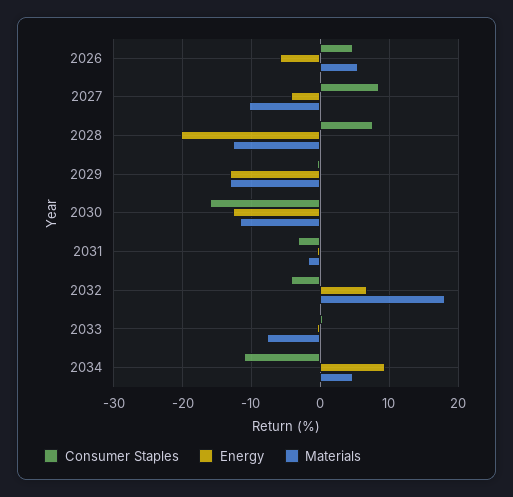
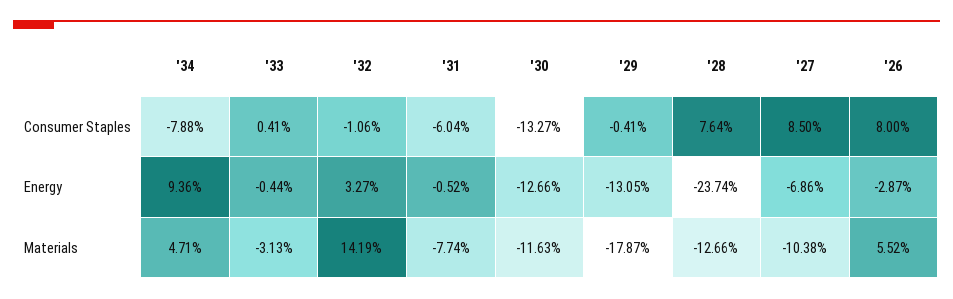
  {
    "Consumer Staples": {
-     "2026": 5,
+     "2026": 8,
      "2027": 8.5,
      "2028": 7.64,
      "2029": -0.41,
-     "2030": -16,
+     "2030": -13.27,
-     "2031": -3,
+     "2031": -6.04,
-     "2032": -4,
+     "2032": -1.06,
      "2033": 0.41,
-     "2034": -11
+     "2034": -7.88
    },
    "Energy": {
-     "2026": -6,
+     "2026": -2.87,
-     "2027": -4,
+     "2027": -6.86,
-     "2028": -20,
+     "2028": -23.74,
      "2029": -13.05,
      "2030": -12.66,
      "2031": -0.52,
-     "2032": 7,
+     "2032": 3.27,
      "2033": -0.44,
      "2034": 9.36
    },
    "Materials": {
      "2026": 5.52,
      "2027": -10.38,
      "2028": -12.66,
-     "2029": -13,
+     "2029": -17.87,
      "2030": -11.63,
-     "2031": -2,
+     "2031": -7.74,
-     "2032": 18,
+     "2032": 14.19,
-     "2033": -8,
+     "2033": -3.13,
      "2034": 4.71
    }
  }

